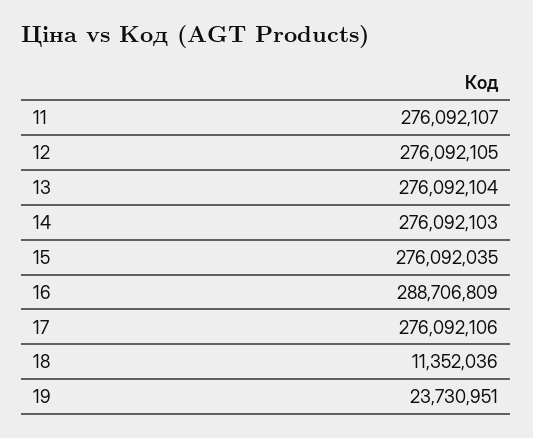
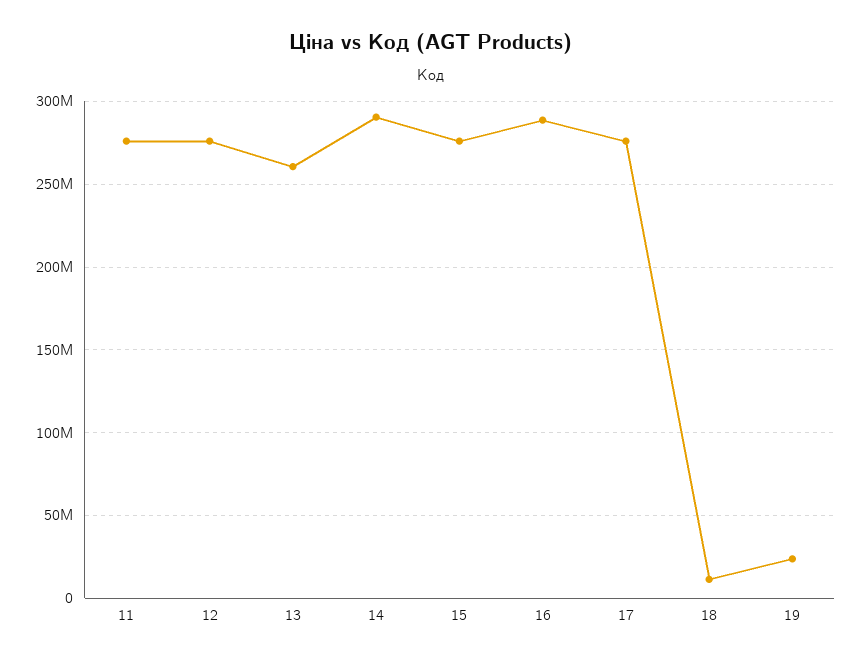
  {
    "11": 276092107,
    "12": 276092105,
-   "13": 276092104,
+   "13": 260000000,
-   "14": 276092103,
+   "14": 290000000,
    "15": 276092035,
    "16": 288706809,
    "17": 276092106,
    "18": 11352036,
    "19": 23730951
  }

